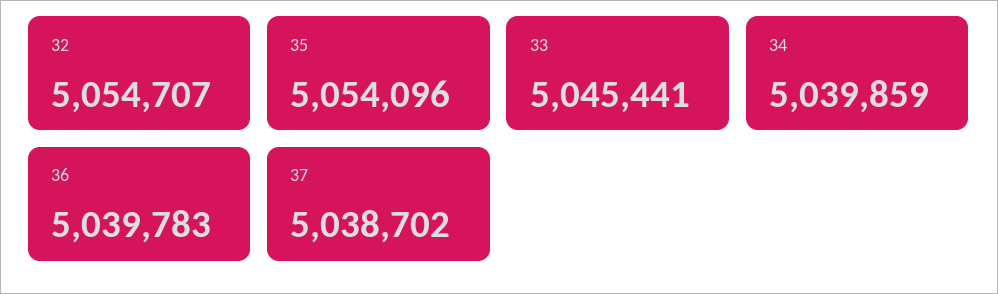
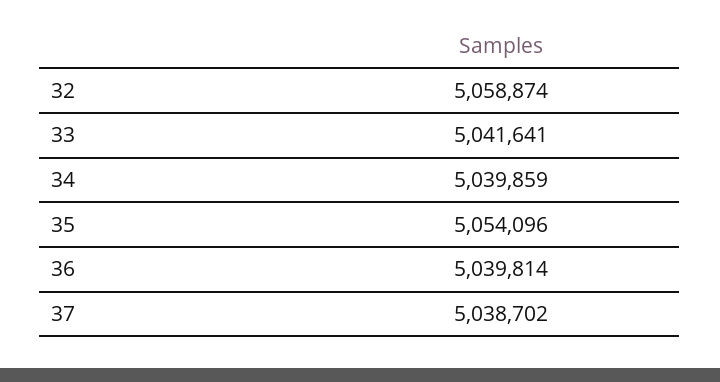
  {
-   "32": 5054707,
+   "32": 5058874,
    "35": 5054096,
-   "33": 5045441,
+   "33": 5041641,
    "34": 5039859,
-   "36": 5039783,
+   "36": 5039814,
    "37": 5038702
  }

